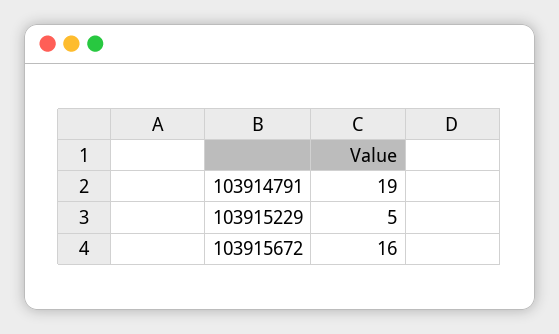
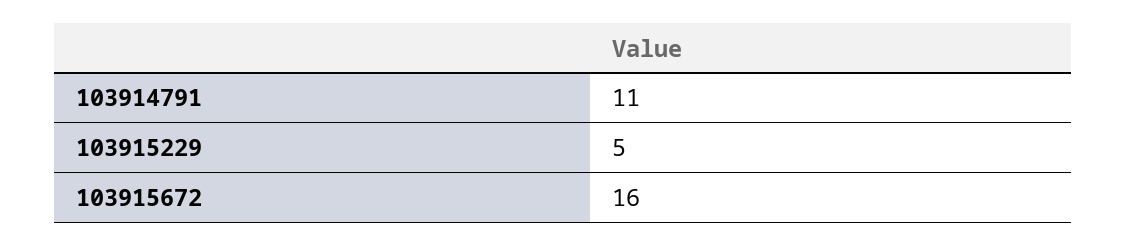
  {
-   "103914791": 19,
+   "103914791": 11,
    "103915229": 5,
    "103915672": 16
  }

